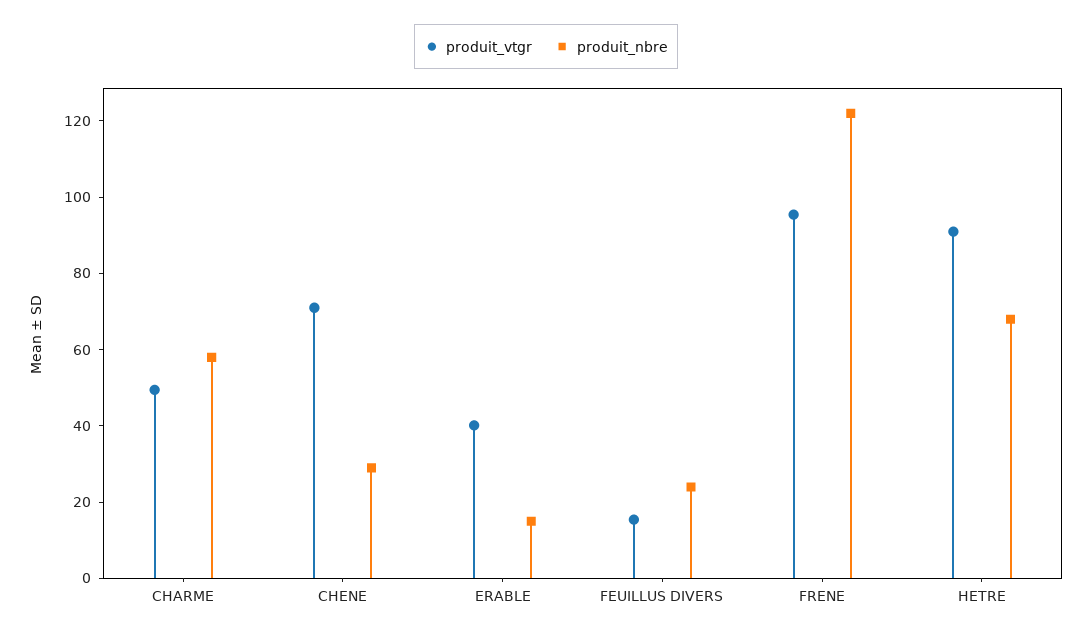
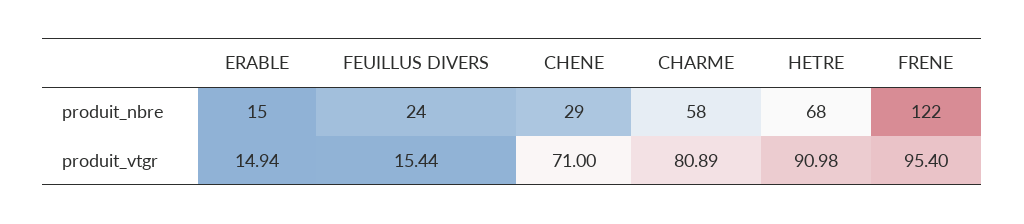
  {
    "produit_vtgr": {
-     "CHARME": 50,
+     "CHARME": 80.89,
      "CHENE": 71,
-     "ERABLE": 40,
+     "ERABLE": 14.94,
      "FEUILLUS DIVERS": 15.44,
      "FRENE": 95.4,
      "HETRE": 90.98
    },
    "produit_nbre": {
      "CHARME": 58,
      "CHENE": 29,
      "ERABLE": 15,
      "FEUILLUS DIVERS": 24,
      "FRENE": 122,
      "HETRE": 68
    }
  }

